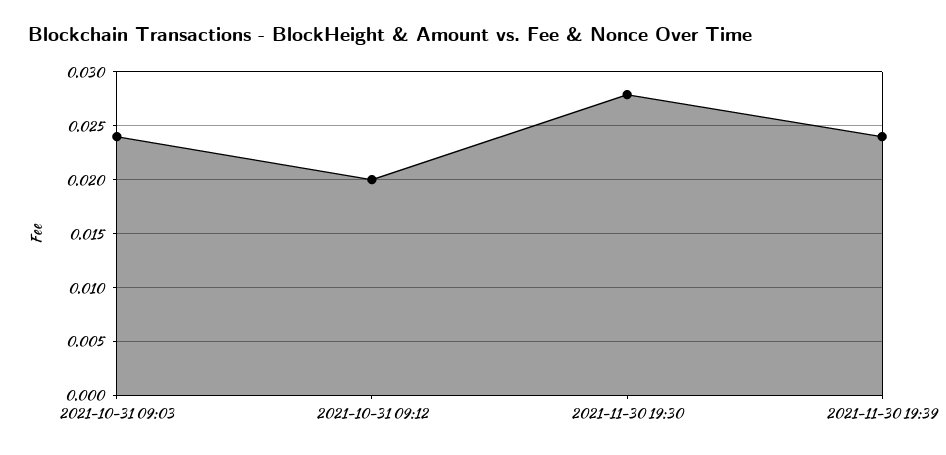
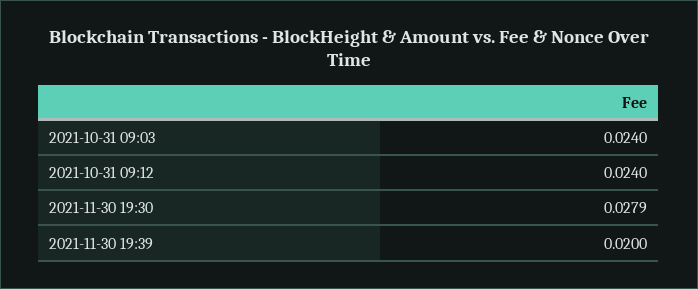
  {
    "2021-10-31 09:03": 0.024,
-   "2021-10-31 09:12": 0.02,
+   "2021-10-31 09:12": 0.024,
    "2021-11-30 19:30": 0.0279,
-   "2021-11-30 19:39": 0.024
+   "2021-11-30 19:39": 0.02
  }

